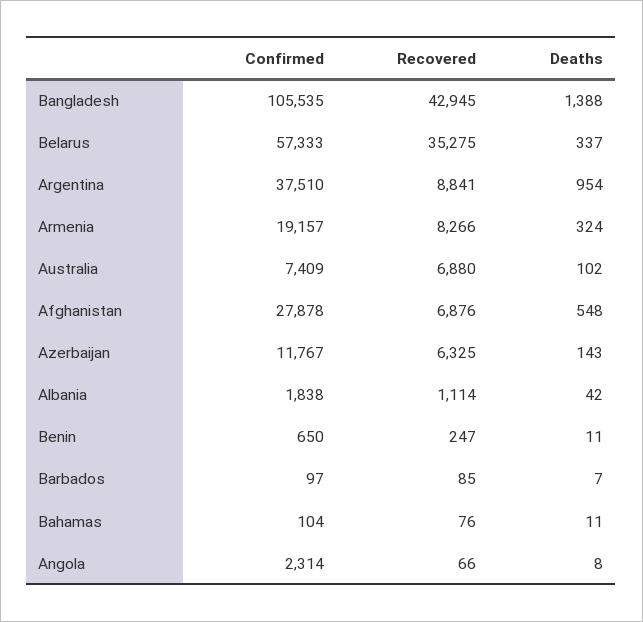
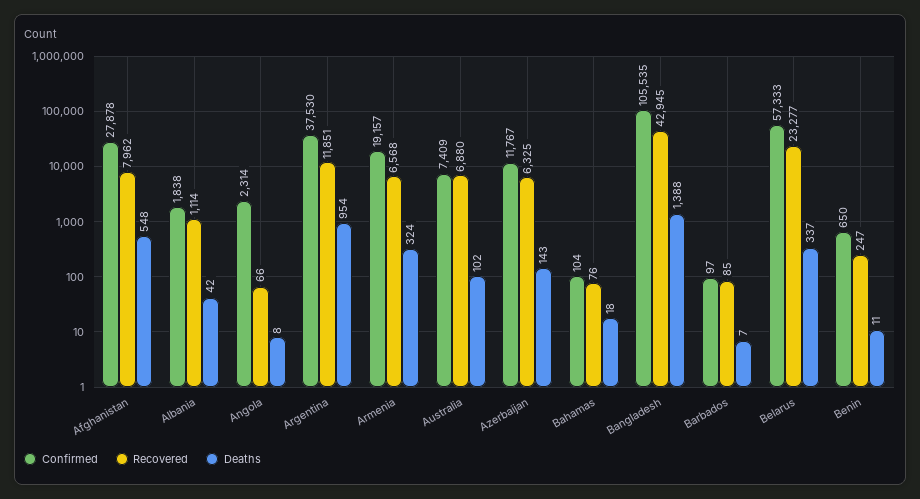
  {
    "Confirmed": {
      "Bangladesh": 105535,
      "Belarus": 57333,
-     "Argentina": 37510,
+     "Argentina": 37530,
      "Armenia": 19157,
      "Australia": 7409,
      "Afghanistan": 27878,
      "Azerbaijan": 11767,
      "Albania": 1838,
      "Benin": 650,
      "Barbados": 97,
      "Bahamas": 104,
      "Angola": 2314
    },
    "Recovered": {
      "Bangladesh": 42945,
-     "Belarus": 35275,
+     "Belarus": 23277,
-     "Argentina": 8841,
+     "Argentina": 11851,
-     "Armenia": 8266,
+     "Armenia": 6568,
      "Australia": 6880,
-     "Afghanistan": 6876,
+     "Afghanistan": 7962,
      "Azerbaijan": 6325,
      "Albania": 1114,
      "Benin": 247,
      "Barbados": 85,
      "Bahamas": 76,
      "Angola": 66
    },
    "Deaths": {
      "Bangladesh": 1388,
      "Belarus": 337,
      "Argentina": 954,
      "Armenia": 324,
      "Australia": 102,
      "Afghanistan": 548,
      "Azerbaijan": 143,
      "Albania": 42,
      "Benin": 11,
      "Barbados": 7,
-     "Bahamas": 11,
+     "Bahamas": 18,
      "Angola": 8
    }
  }

